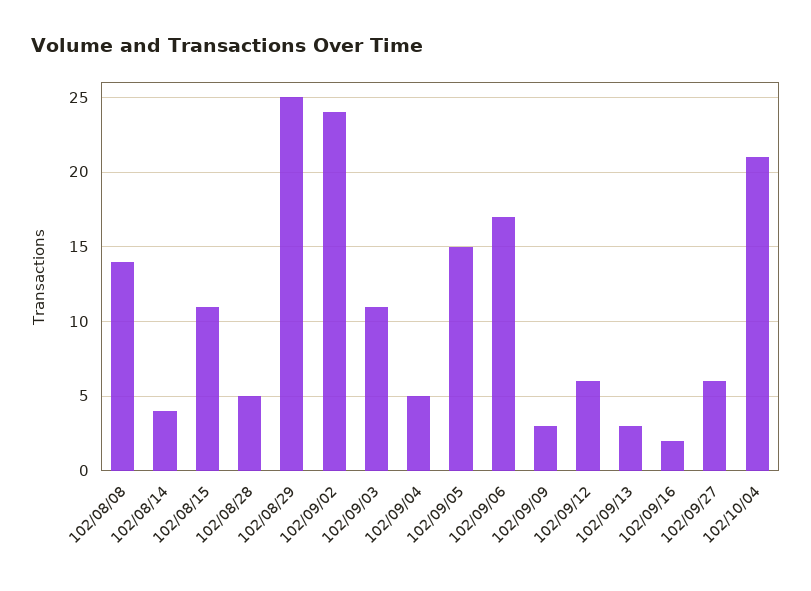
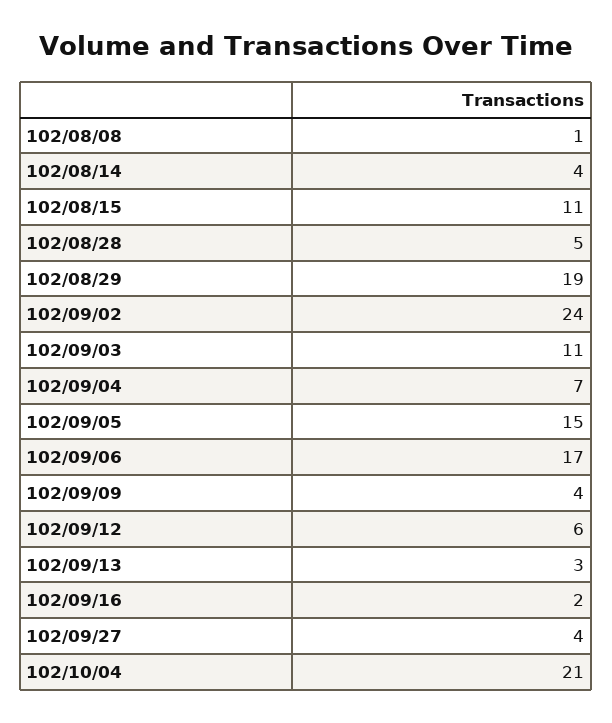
  {
-   "102/08/08": 14,
+   "102/08/08": 1,
    "102/08/14": 4,
    "102/08/15": 11,
    "102/08/28": 5,
-   "102/08/29": 25,
+   "102/08/29": 19,
    "102/09/02": 24,
    "102/09/03": 11,
-   "102/09/04": 5,
+   "102/09/04": 7,
    "102/09/05": 15,
    "102/09/06": 17,
-   "102/09/09": 3,
+   "102/09/09": 4,
    "102/09/12": 6,
    "102/09/13": 3,
    "102/09/16": 2,
-   "102/09/27": 6,
+   "102/09/27": 4,
    "102/10/04": 21
  }

